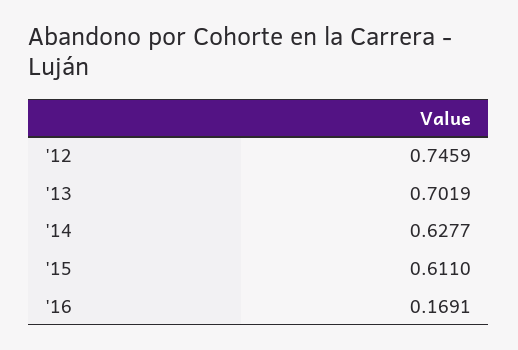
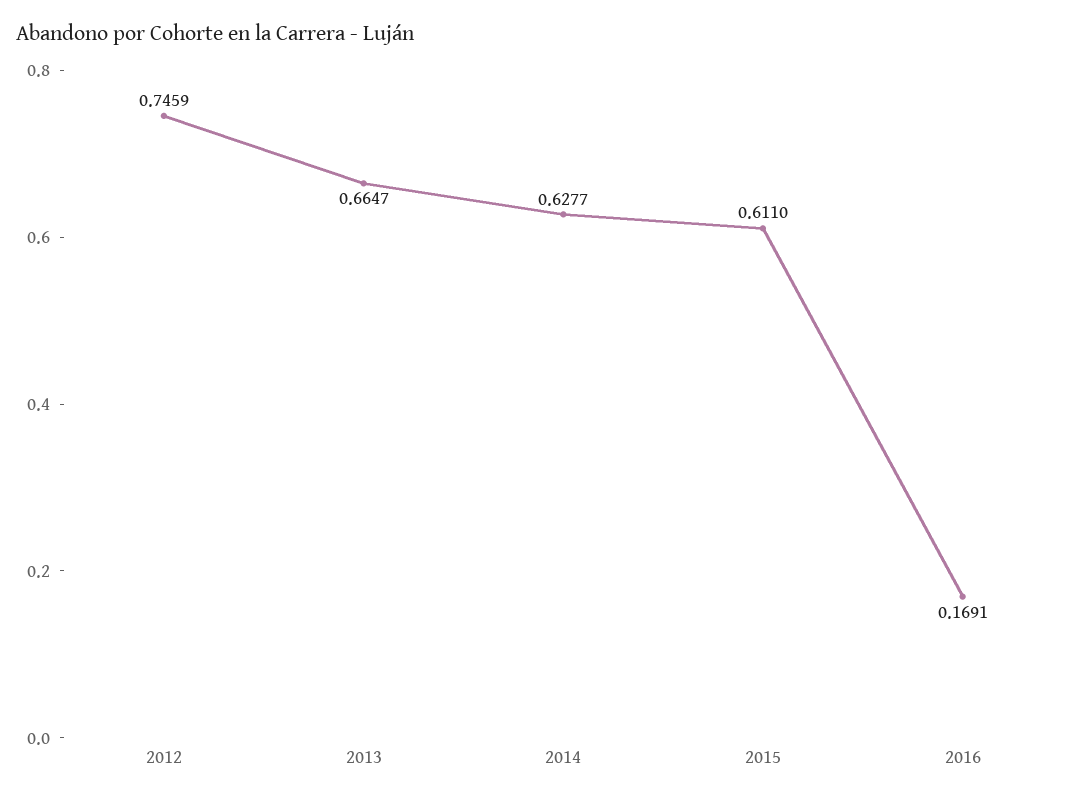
  {
    "'12": 0.7459,
-   "'13": 0.7019,
+   "'13": 0.6647,
    "'14": 0.6277,
    "'15": 0.611,
    "'16": 0.1691
  }

